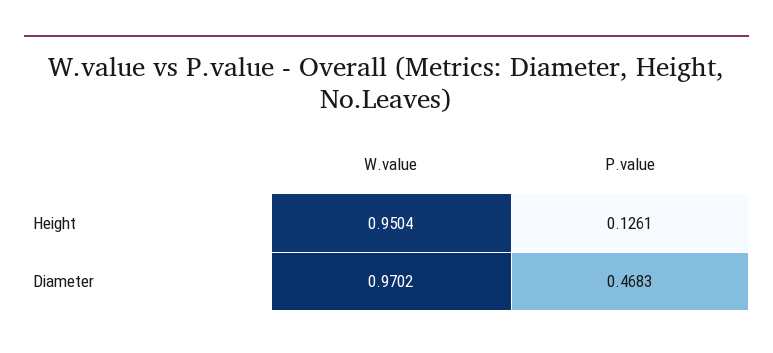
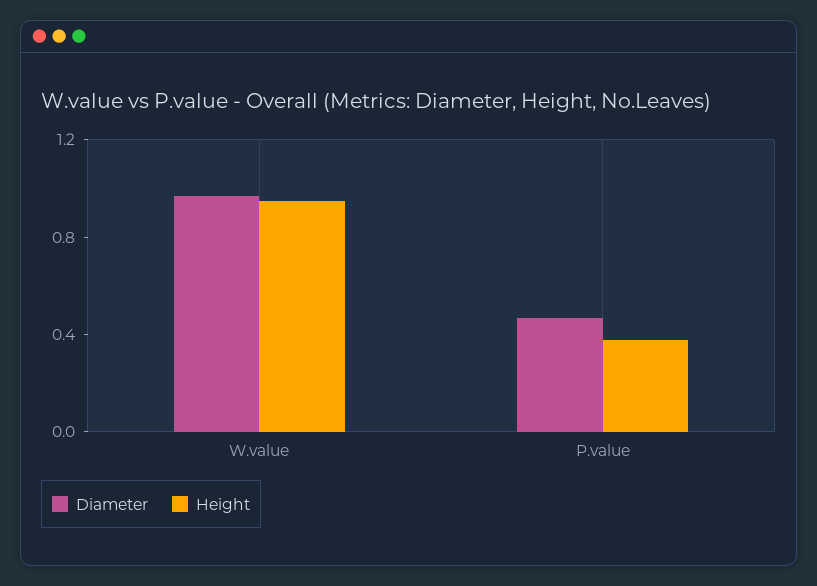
  {
    "Height": {
      "W.value": 0.9504,
-     "P.value": 0.1261
+     "P.value": 0.4
    },
    "Diameter": {
      "W.value": 0.9702,
      "P.value": 0.4683
    }
  }

